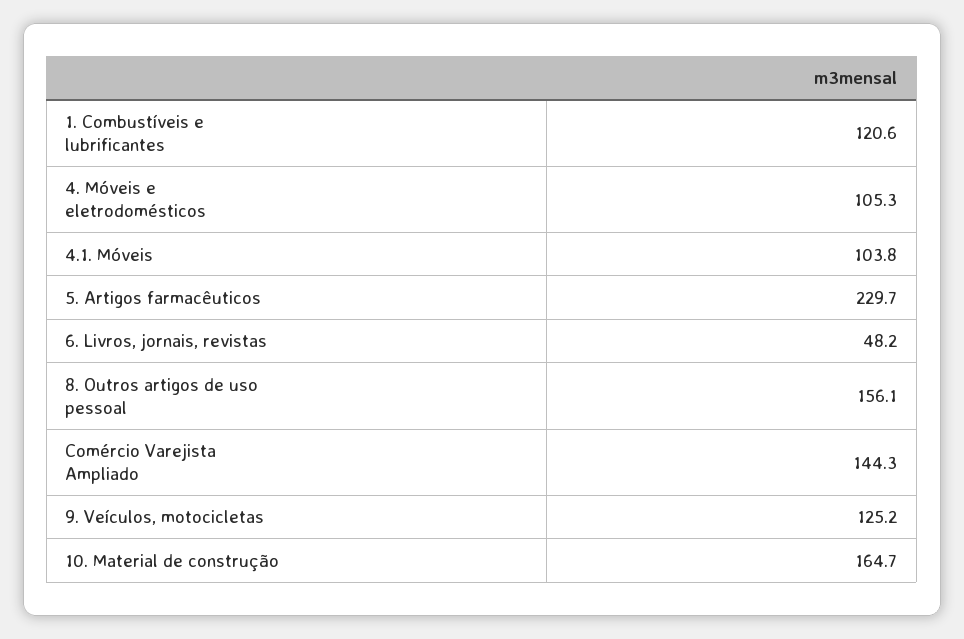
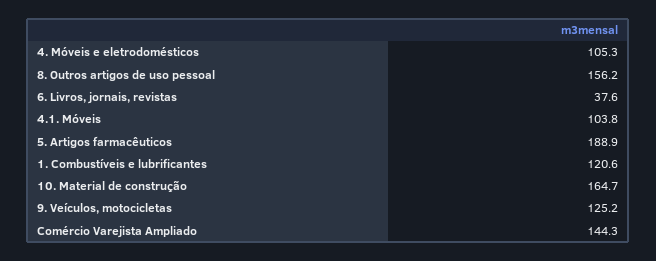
  {
    "1. Combustíveis e lubrificantes": 120.6,
    "4. Móveis e eletrodomésticos": 105.3,
    "4.1. Móveis": 103.8,
-   "5. Artigos farmacêuticos": 229.7,
+   "5. Artigos farmacêuticos": 188.9,
-   "6. Livros, jornais, revistas": 48.2,
+   "6. Livros, jornais, revistas": 37.6,
-   "8. Outros artigos de uso pessoal": 156.1,
+   "8. Outros artigos de uso pessoal": 156.2,
    "Comércio Varejista Ampliado": 144.3,
    "9. Veículos, motocicletas": 125.2,
    "10. Material de construção": 164.7
  }

